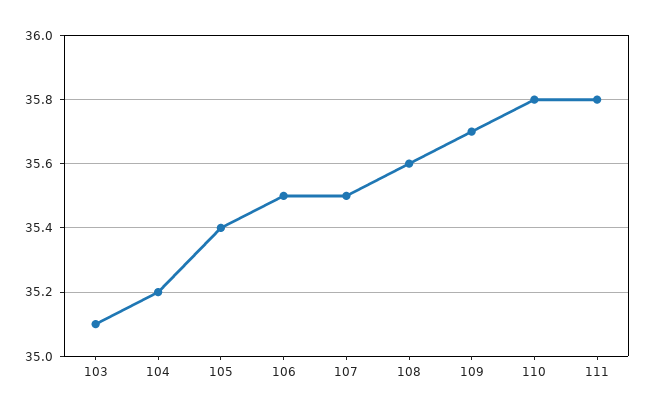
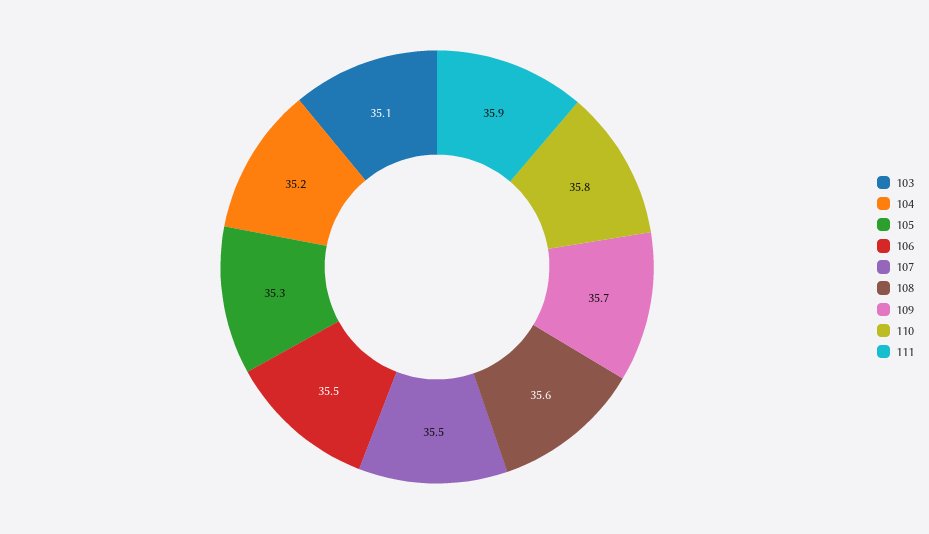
  {
    "103": 35.1,
    "104": 35.2,
-   "105": 35.4,
+   "105": 35.3,
    "106": 35.5,
    "107": 35.5,
    "108": 35.6,
    "109": 35.7,
    "110": 35.8,
-   "111": 35.8
+   "111": 35.9
  }

